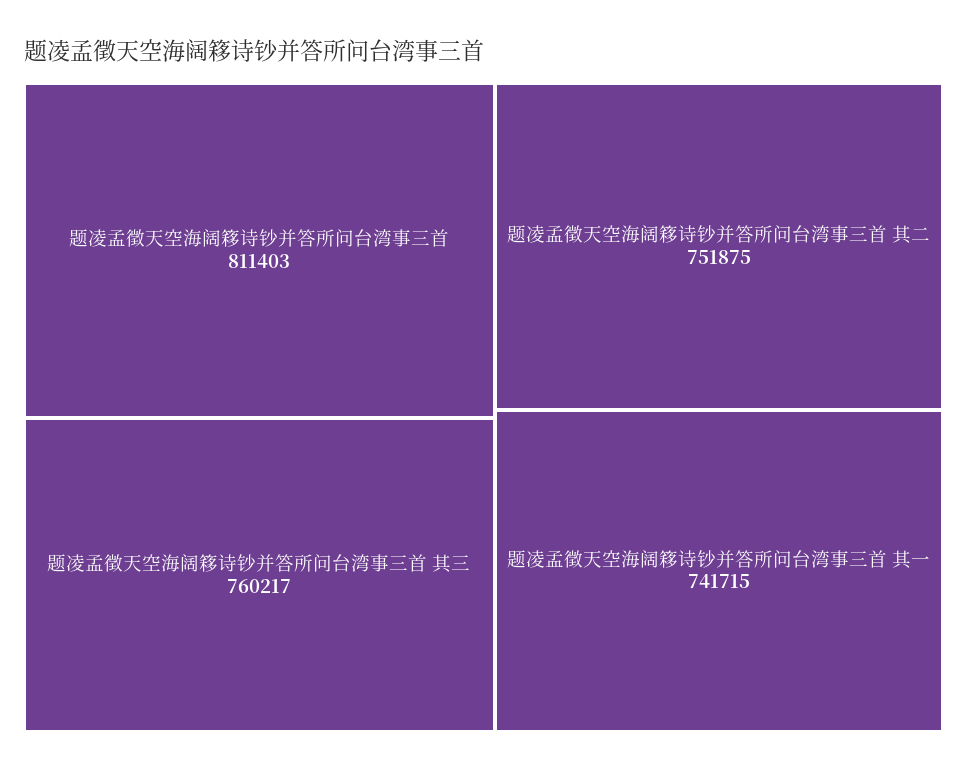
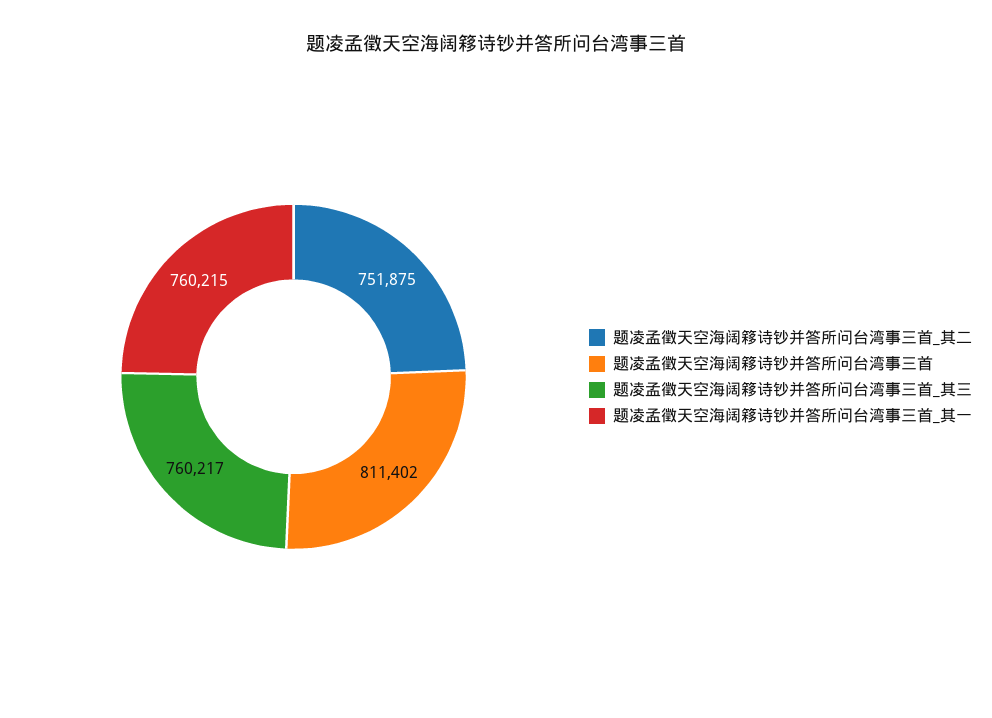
  {
-   "题凌孟徵天空海阔簃诗钞并答所问台湾事三首": 811403,
+   "题凌孟徵天空海阔簃诗钞并答所问台湾事三首": 811402,
    "题凌孟徵天空海阔簃诗钞并答所问台湾事三首 其三": 760217,
    "题凌孟徵天空海阔簃诗钞并答所问台湾事三首 其二": 751875,
-   "题凌孟徵天空海阔簃诗钞并答所问台湾事三首 其一": 741715
+   "题凌孟徵天空海阔簃诗钞并答所问台湾事三首 其一": 760215
  }

